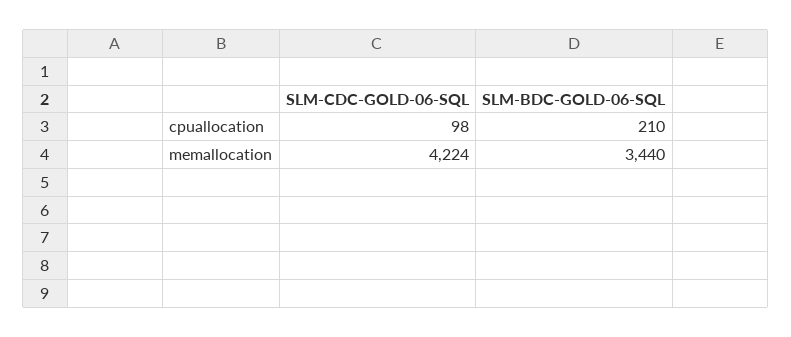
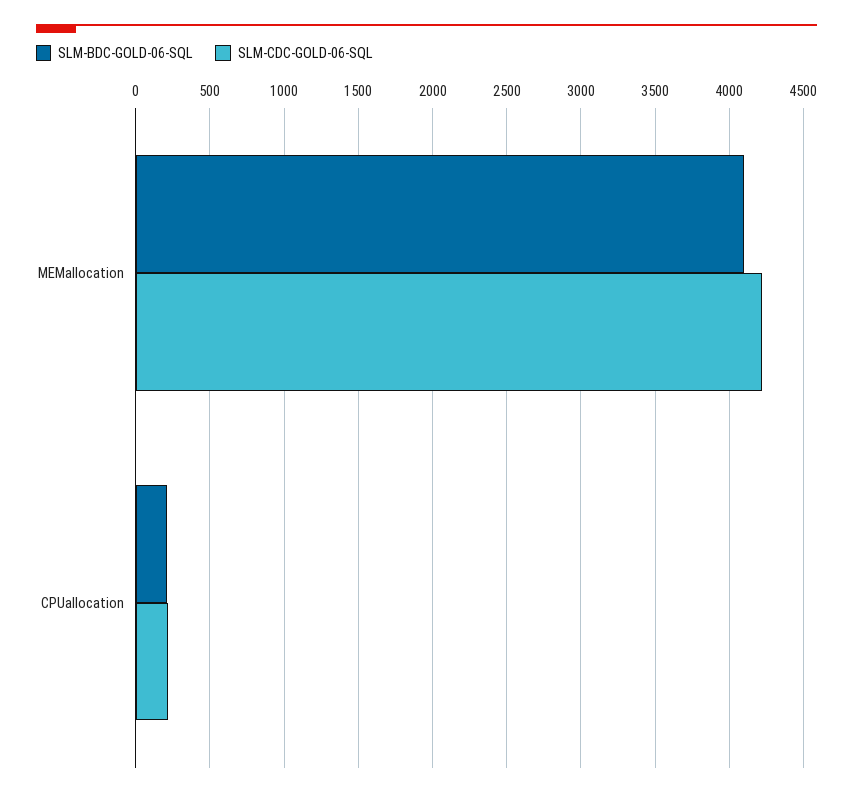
  {
    "SLM-CDC-GOLD-06-SQL": {
-     "cpuallocation": 98,
+     "cpuallocation": 200,
      "memallocation": 4224
    },
    "SLM-BDC-GOLD-06-SQL": {
      "cpuallocation": 210,
-     "memallocation": 3440
+     "memallocation": 4100
    }
  }

